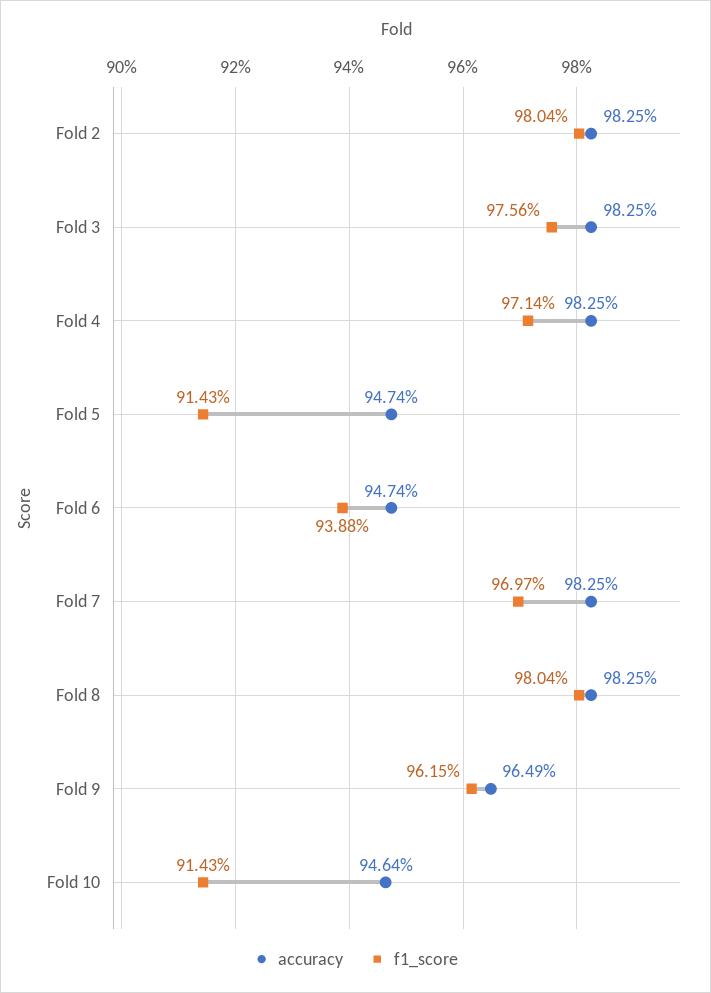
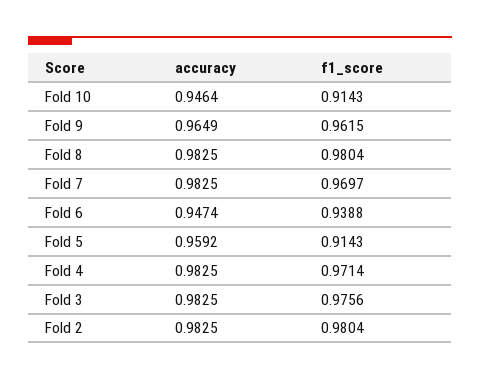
  {
    "accuracy": {
      "Fold 2": 0.9825,
      "Fold 3": 0.9825,
      "Fold 4": 0.9825,
-     "Fold 5": 0.9474,
+     "Fold 5": 0.9592,
      "Fold 6": 0.9474,
      "Fold 7": 0.9825,
      "Fold 8": 0.9825,
      "Fold 9": 0.9649,
      "Fold 10": 0.9464
    },
    "f1_score": {
      "Fold 2": 0.9804,
      "Fold 3": 0.9756,
      "Fold 4": 0.9714,
      "Fold 5": 0.9143,
      "Fold 6": 0.9388,
      "Fold 7": 0.9697,
      "Fold 8": 0.9804,
      "Fold 9": 0.9615,
      "Fold 10": 0.9143
    }
  }

